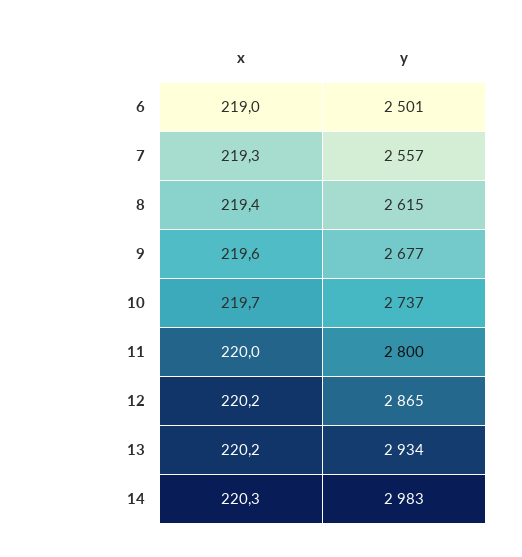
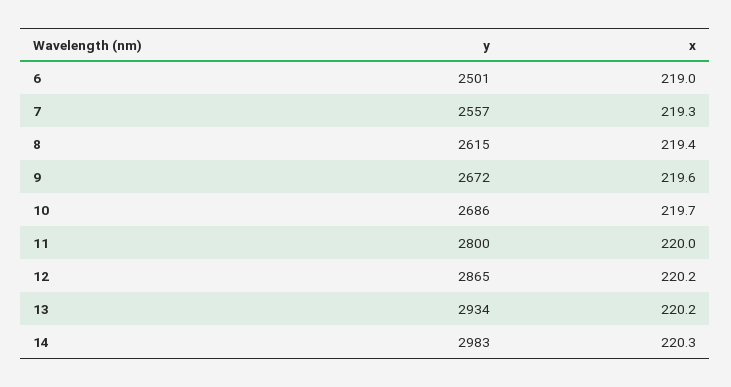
  {
    "x": {
      "6": 219,
      "7": 219.3,
      "8": 219.4,
      "9": 219.6,
      "10": 219.7,
      "11": 220,
      "12": 220.2,
      "13": 220.2,
      "14": 220.3
    },
    "y": {
      "6": 2501,
      "7": 2557,
      "8": 2615,
-     "9": 2677,
+     "9": 2672,
-     "10": 2737,
+     "10": 2686,
      "11": 2800,
      "12": 2865,
      "13": 2934,
      "14": 2983
    }
  }

